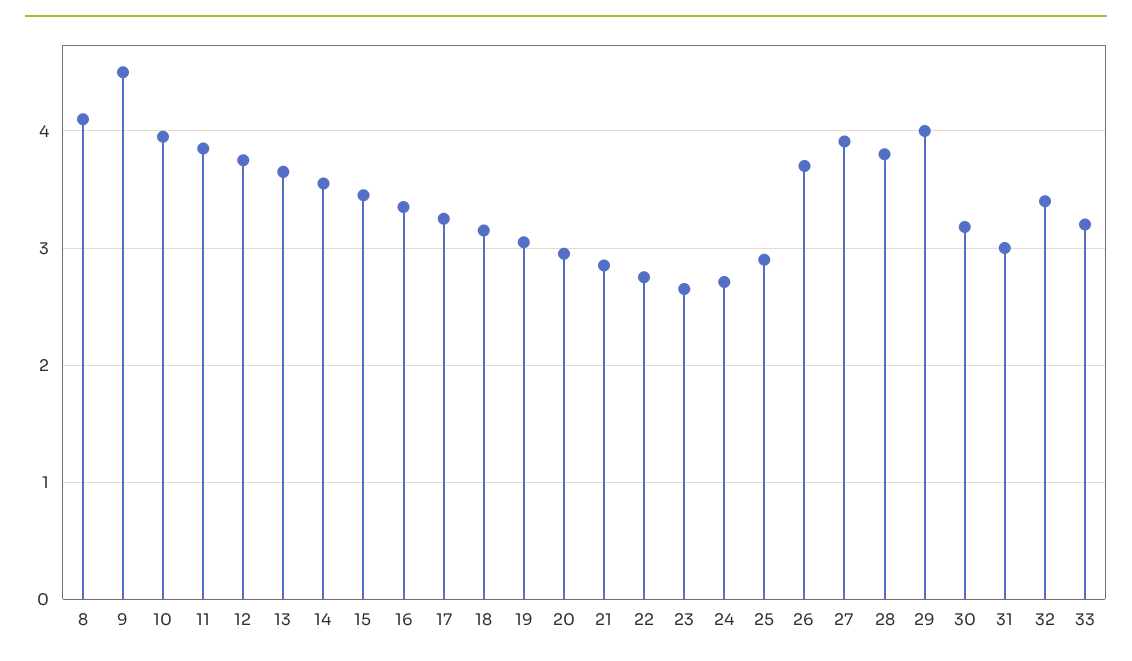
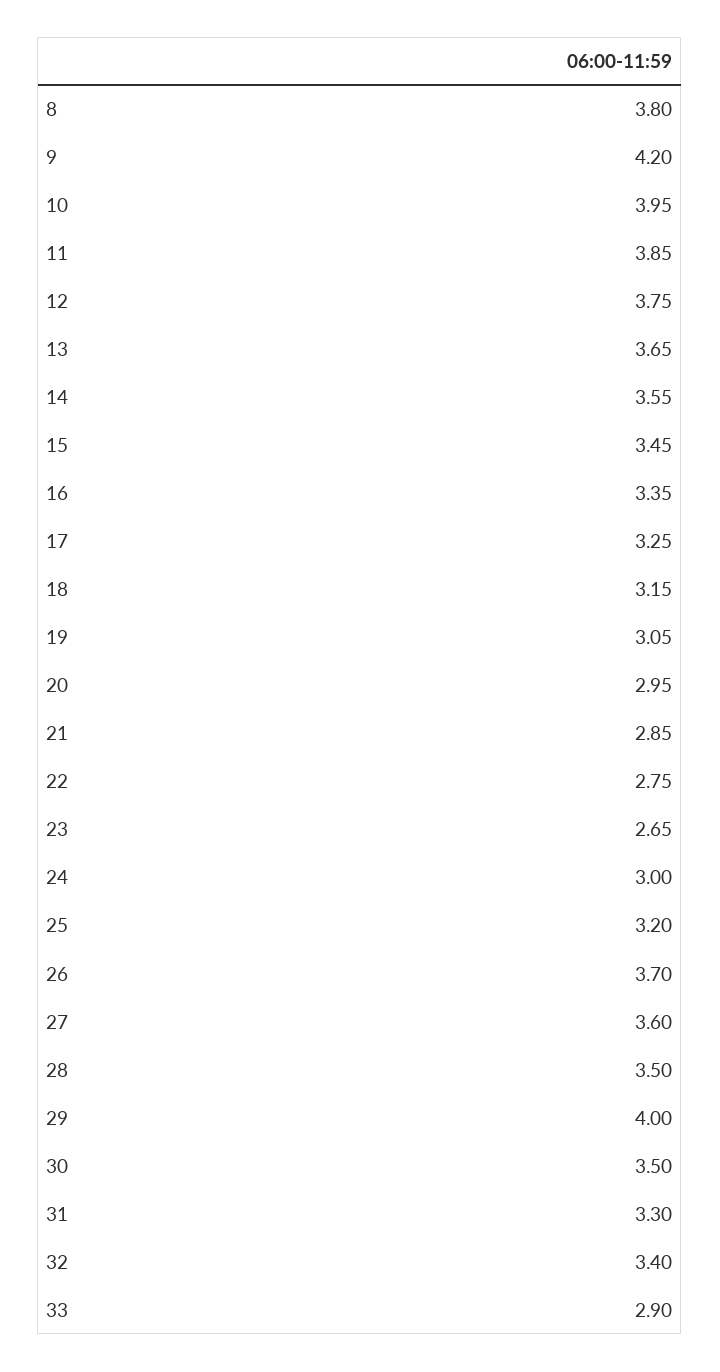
  {
-   "8": 4.1,
+   "8": 3.8,
-   "9": 4.5,
+   "9": 4.2,
    "10": 3.95,
    "11": 3.85,
    "12": 3.75,
    "13": 3.65,
    "14": 3.55,
    "15": 3.45,
    "16": 3.35,
    "17": 3.25,
    "18": 3.15,
    "19": 3.05,
    "20": 2.95,
    "21": 2.85,
    "22": 2.75,
    "23": 2.65,
-   "24": 2.7,
+   "24": 3,
-   "25": 2.9,
+   "25": 3.2,
    "26": 3.7,
-   "27": 3.9,
+   "27": 3.6,
-   "28": 3.8,
+   "28": 3.5,
    "29": 4,
-   "30": 3.2,
+   "30": 3.5,
-   "31": 3,
+   "31": 3.3,
    "32": 3.4,
-   "33": 3.2
+   "33": 2.9
  }

